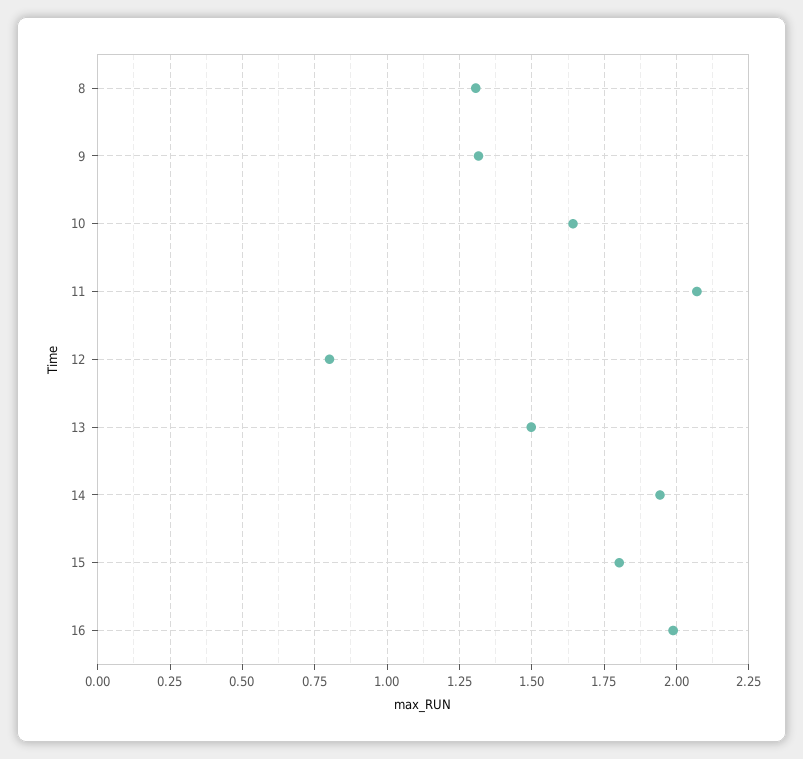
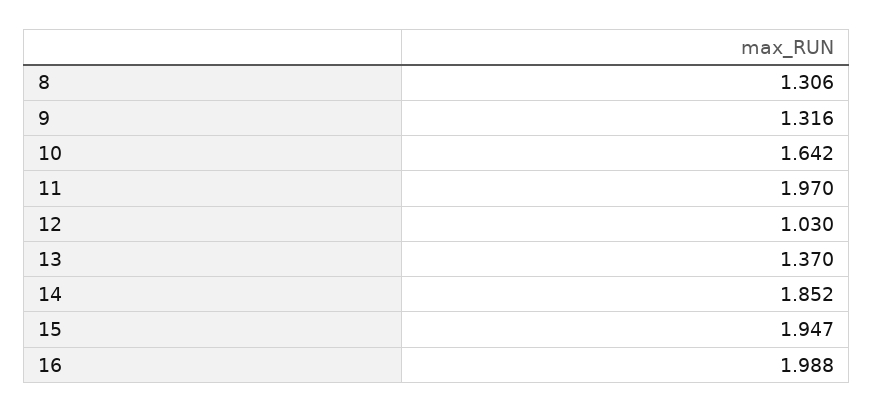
  {
    "8": 1.306,
    "9": 1.316,
    "10": 1.642,
-   "11": 2.075,
+   "11": 1.97,
-   "12": 0.8,
+   "12": 1.03,
-   "13": 1.5,
+   "13": 1.37,
-   "14": 1.95,
+   "14": 1.852,
-   "15": 1.8,
+   "15": 1.947,
    "16": 1.988
  }

